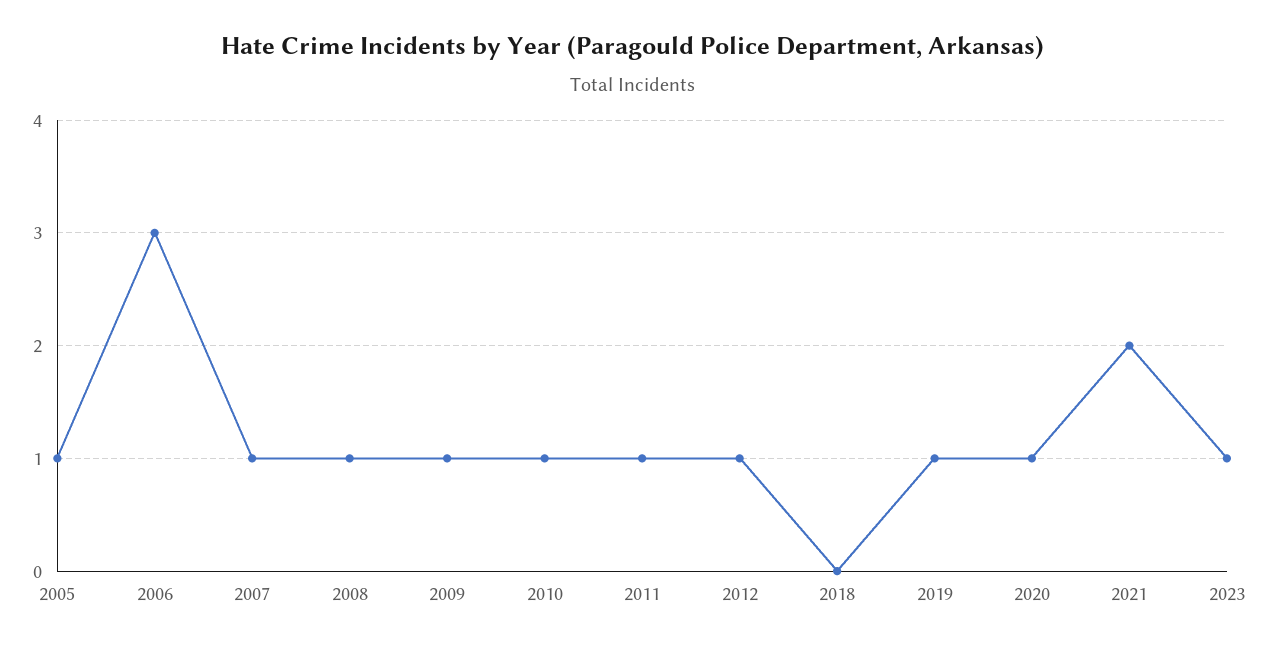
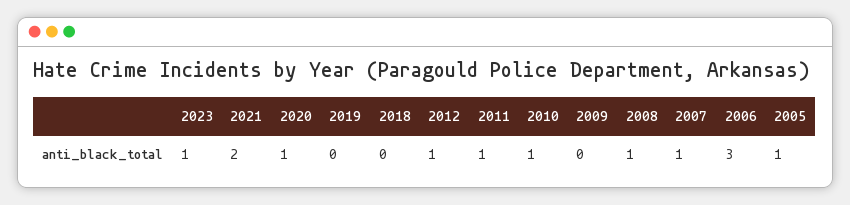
  {
    "2005": 1,
    "2006": 3,
    "2007": 1,
    "2008": 1,
-   "2009": 1,
+   "2009": 0,
    "2010": 1,
    "2011": 1,
    "2012": 1,
    "2018": 0,
-   "2019": 1,
+   "2019": 0,
    "2020": 1,
    "2021": 2,
    "2023": 1
  }

